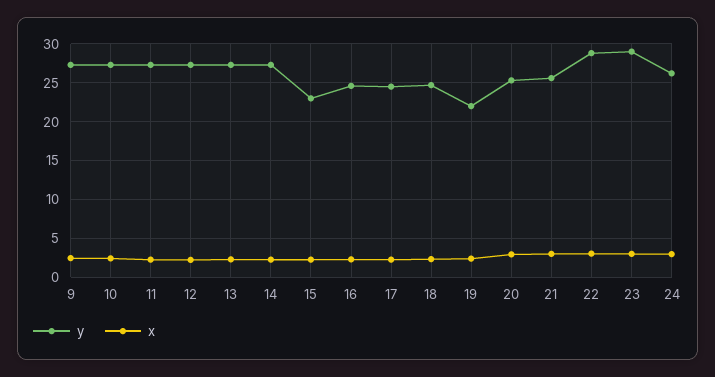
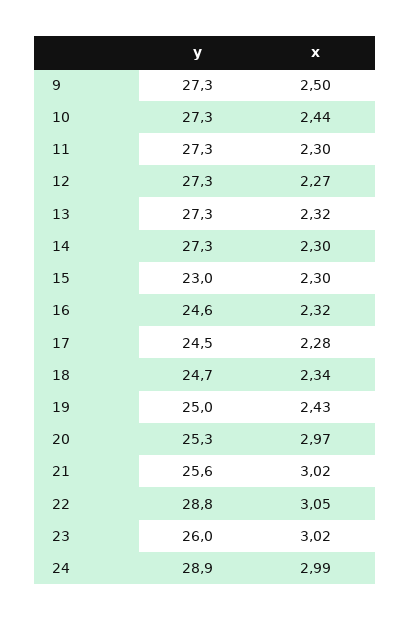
  {
    "y": {
      "9": 27.3,
      "10": 27.3,
      "11": 27.3,
      "12": 27.3,
      "13": 27.3,
      "14": 27.3,
      "15": 23,
      "16": 24.6,
      "17": 24.5,
      "18": 24.7,
-     "19": 22,
+     "19": 25,
      "20": 25.3,
      "21": 25.6,
      "22": 28.8,
-     "23": 29,
+     "23": 26,
-     "24": 26
+     "24": 28.9
    },
    "x": {
      "9": 2.5,
      "10": 2.44,
      "11": 2.3,
      "12": 2.27,
      "13": 2.32,
      "14": 2.3,
      "15": 2.3,
      "16": 2.32,
      "17": 2.28,
      "18": 2.34,
      "19": 2.43,
      "20": 2.97,
      "21": 3.02,
      "22": 3.05,
      "23": 3.02,
      "24": 2.99
    }
  }

